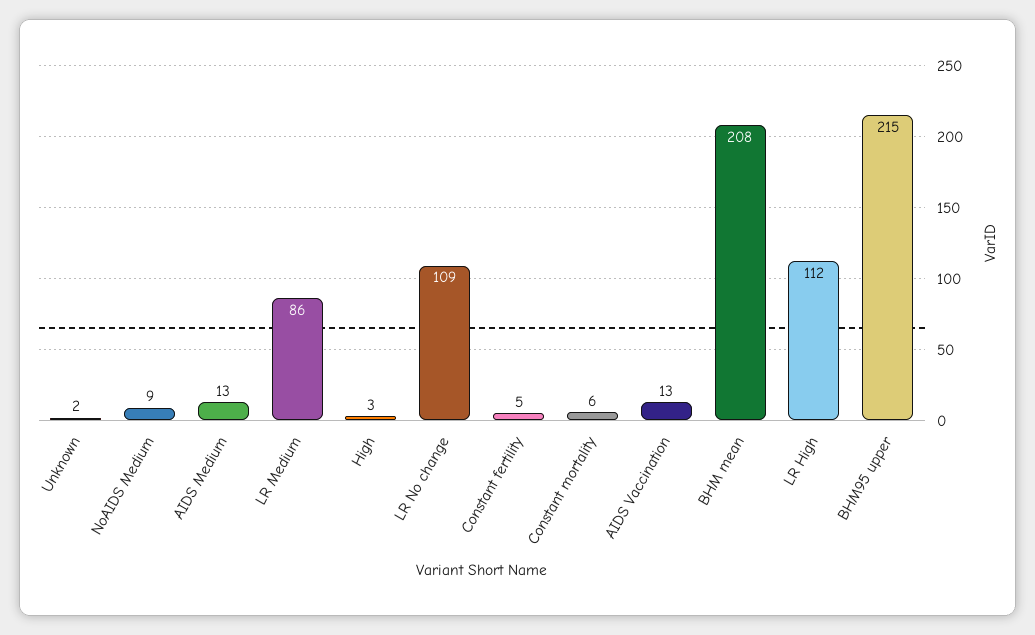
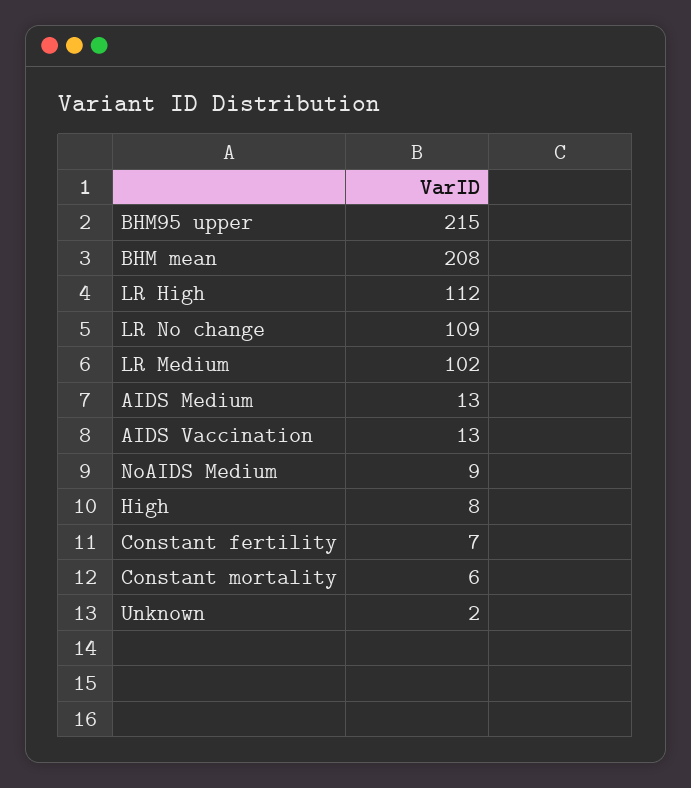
  {
    "Unknown": 2,
    "NoAIDS Medium": 9,
    "AIDS Medium": 13,
-   "LR Medium": 86,
+   "LR Medium": 102,
-   "High": 3,
+   "High": 8,
    "LR No change": 109,
-   "Constant fertility": 5,
+   "Constant fertility": 7,
    "Constant mortality": 6,
    "AIDS Vaccination": 13,
    "BHM mean": 208,
    "LR High": 112,
    "BHM95 upper": 215
  }

